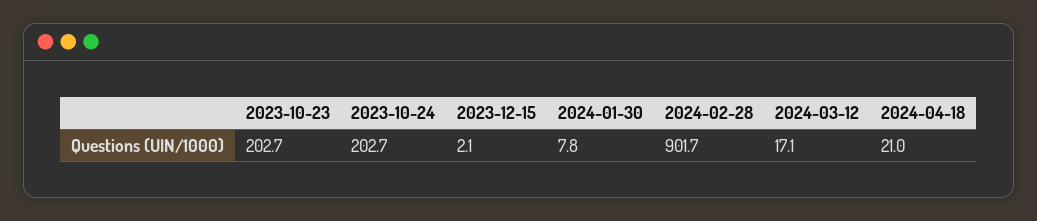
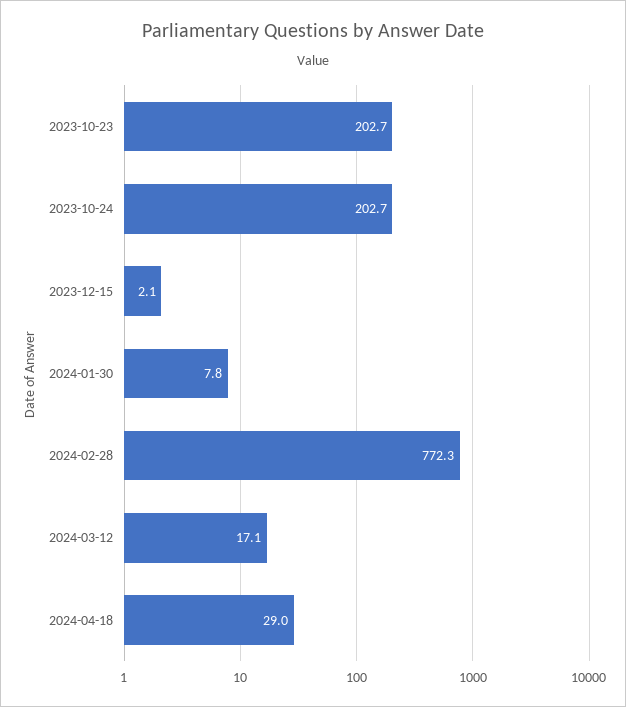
  {
    "2023-10-23": 202.7,
    "2023-10-24": 202.7,
    "2023-12-15": 2.1,
    "2024-01-30": 7.8,
-   "2024-02-28": 901.7,
+   "2024-02-28": 772.3,
    "2024-03-12": 17.1,
-   "2024-04-18": 21
+   "2024-04-18": 29
  }

